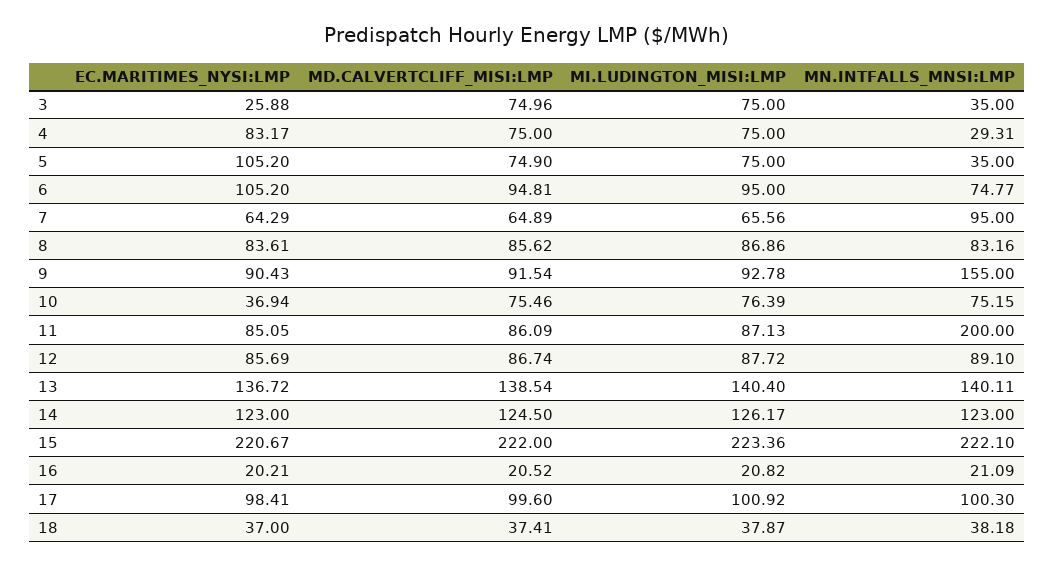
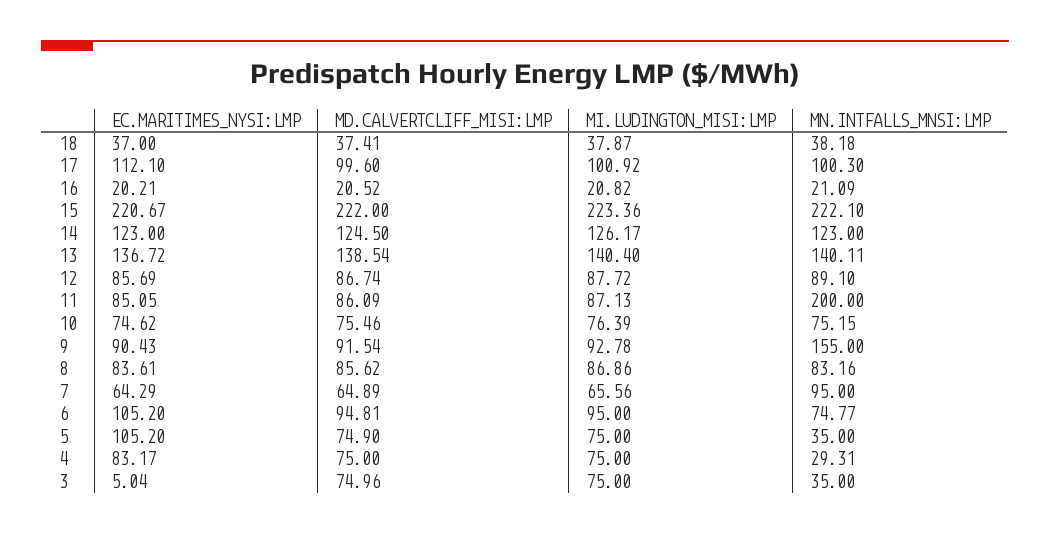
  {
    "EC.MARITIMES_NYSI:LMP": {
-     "3": 25.88,
+     "3": 5.04,
      "4": 83.17,
      "5": 105.2,
      "6": 105.2,
      "7": 64.29,
      "8": 83.61,
      "9": 90.43,
-     "10": 36.94,
+     "10": 74.62,
      "11": 85.05,
      "12": 85.69,
      "13": 136.72,
      "14": 123,
      "15": 220.67,
      "16": 20.21,
-     "17": 98.41,
+     "17": 112.1,
      "18": 37
    },
    "MD.CALVERTCLIFF_MISI:LMP": {
      "3": 74.96,
      "4": 75,
      "5": 74.9,
      "6": 94.81,
      "7": 64.89,
      "8": 85.62,
      "9": 91.54,
      "10": 75.46,
      "11": 86.09,
      "12": 86.74,
      "13": 138.54,
      "14": 124.5,
      "15": 222,
      "16": 20.52,
      "17": 99.6,
      "18": 37.41
    },
    "MI.LUDINGTON_MISI:LMP": {
      "3": 75,
      "4": 75,
      "5": 75,
      "6": 95,
      "7": 65.56,
      "8": 86.86,
      "9": 92.78,
      "10": 76.39,
      "11": 87.13,
      "12": 87.72,
      "13": 140.4,
      "14": 126.17,
      "15": 223.36,
      "16": 20.82,
      "17": 100.92,
      "18": 37.87
    },
    "MN.INTFALLS_MNSI:LMP": {
      "3": 35,
      "4": 29.31,
      "5": 35,
      "6": 74.77,
      "7": 95,
      "8": 83.16,
      "9": 155,
      "10": 75.15,
      "11": 200,
      "12": 89.1,
      "13": 140.11,
      "14": 123,
      "15": 222.1,
      "16": 21.09,
      "17": 100.3,
      "18": 38.18
    }
  }

